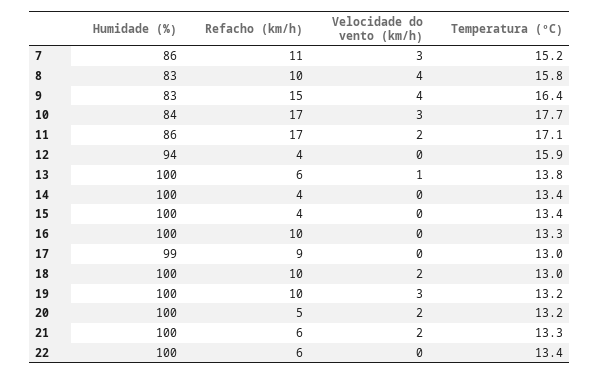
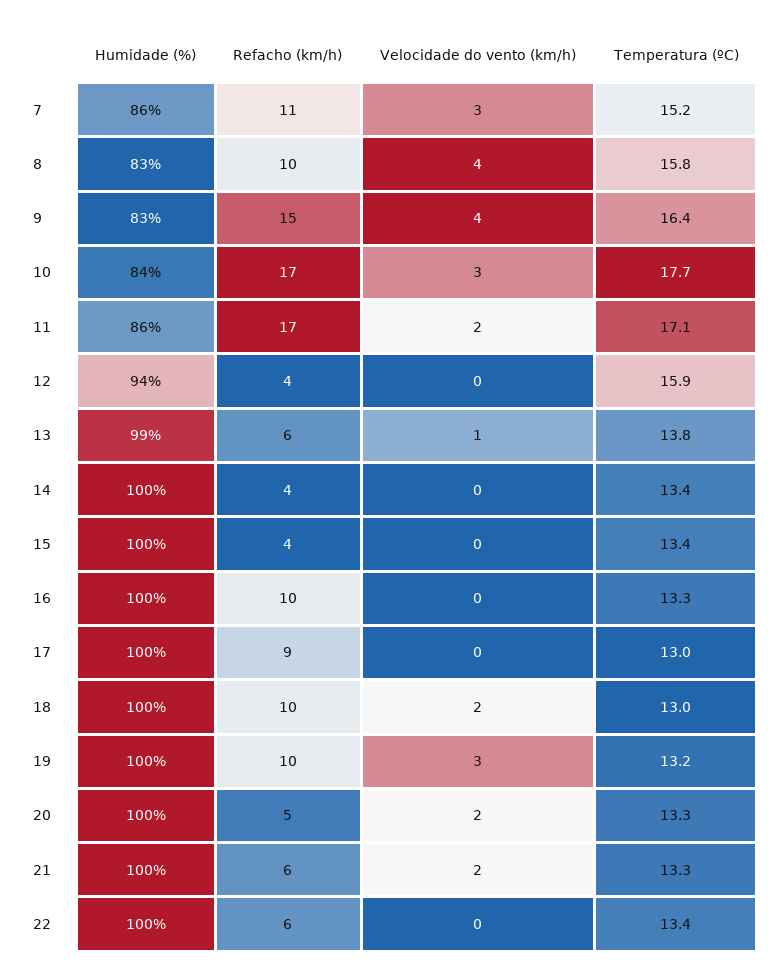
  {
    "Humidade (%)": {
      "7": 86,
      "8": 83,
      "9": 83,
      "10": 84,
      "11": 86,
      "12": 94,
-     "13": 100,
+     "13": 99,
      "14": 100,
      "15": 100,
      "16": 100,
-     "17": 99,
+     "17": 100,
      "18": 100,
      "19": 100,
      "20": 100,
      "21": 100,
      "22": 100
    },
    "Refacho (km/h)": {
      "7": 11,
      "8": 10,
      "9": 15,
      "10": 17,
      "11": 17,
      "12": 4,
      "13": 6,
      "14": 4,
      "15": 4,
      "16": 10,
      "17": 9,
      "18": 10,
      "19": 10,
      "20": 5,
      "21": 6,
      "22": 6
    },
    "Velocidade do vento (km/h)": {
      "7": 3,
      "8": 4,
      "9": 4,
      "10": 3,
      "11": 2,
      "12": 0,
      "13": 1,
      "14": 0,
      "15": 0,
      "16": 0,
      "17": 0,
      "18": 2,
      "19": 3,
      "20": 2,
      "21": 2,
      "22": 0
    },
    "Temperatura (ºC)": {
      "7": 15.2,
      "8": 15.8,
      "9": 16.4,
      "10": 17.7,
      "11": 17.1,
      "12": 15.9,
      "13": 13.8,
      "14": 13.4,
      "15": 13.4,
      "16": 13.3,
      "17": 13,
      "18": 13,
      "19": 13.2,
-     "20": 13.2,
+     "20": 13.3,
      "21": 13.3,
      "22": 13.4
    }
  }

